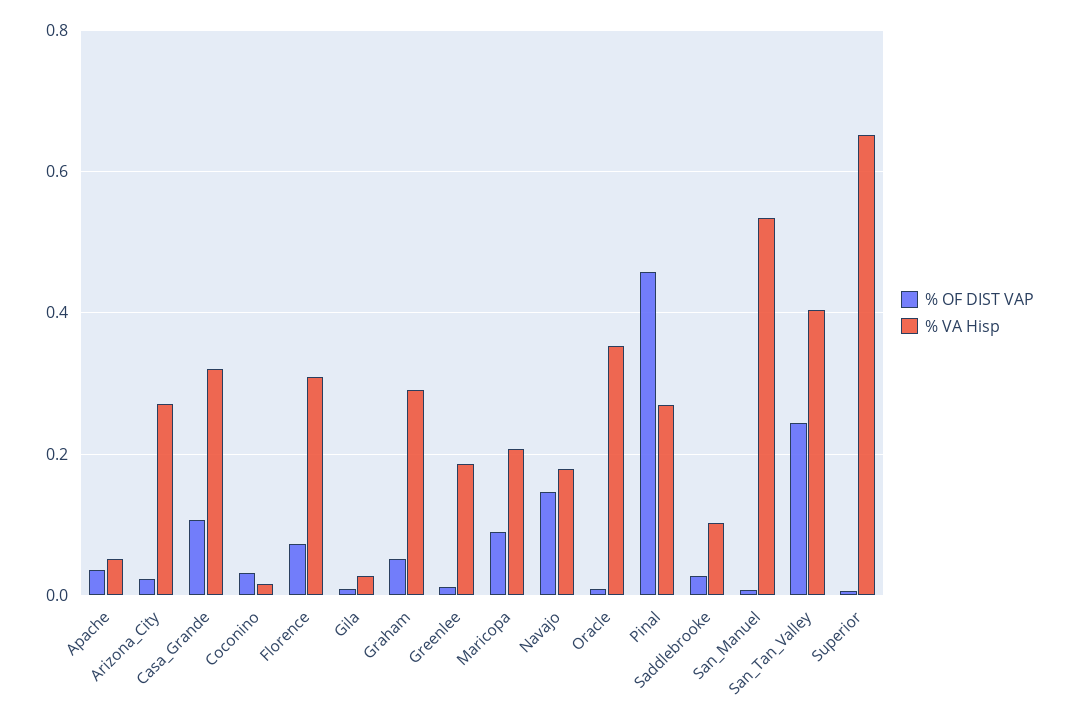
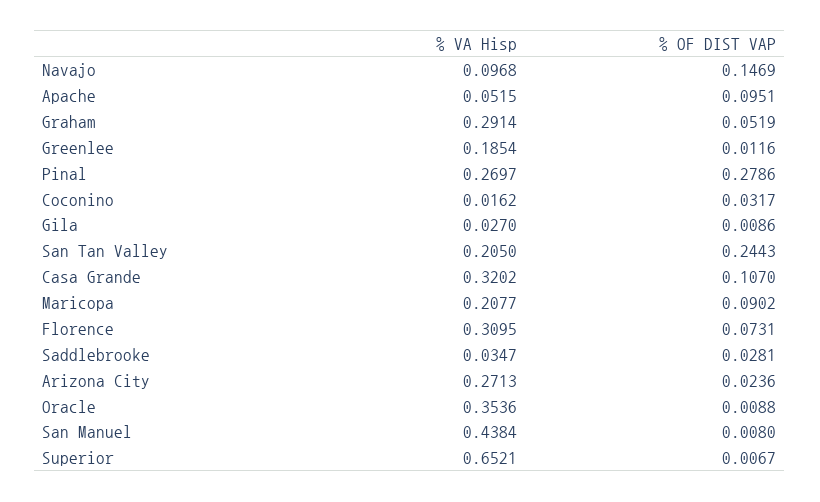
  {
    "% OF DIST VAP": {
-     "Apache": 0.04,
+     "Apache": 0.0951,
      "Arizona_City": 0.0236,
      "Casa_Grande": 0.107,
      "Coconino": 0.0317,
      "Florence": 0.0731,
      "Gila": 0.0086,
      "Graham": 0.0519,
      "Greenlee": 0.0116,
      "Maricopa": 0.0902,
      "Navajo": 0.1469,
      "Oracle": 0.0088,
-     "Pinal": 0.46,
+     "Pinal": 0.2786,
      "Saddlebrooke": 0.0281,
      "San_Manuel": 0.008,
      "San_Tan_Valley": 0.2443,
      "Superior": 0.0067
    },
    "% VA Hisp": {
      "Apache": 0.0515,
      "Arizona_City": 0.2713,
      "Casa_Grande": 0.3202,
      "Coconino": 0.0162,
      "Florence": 0.3095,
      "Gila": 0.027,
      "Graham": 0.2914,
      "Greenlee": 0.1854,
      "Maricopa": 0.2077,
-     "Navajo": 0.18,
+     "Navajo": 0.0968,
      "Oracle": 0.3536,
      "Pinal": 0.2697,
-     "Saddlebrooke": 0.1,
+     "Saddlebrooke": 0.0347,
-     "San_Manuel": 0.54,
+     "San_Manuel": 0.4384,
-     "San_Tan_Valley": 0.4,
+     "San_Tan_Valley": 0.205,
      "Superior": 0.6521
    }
  }

